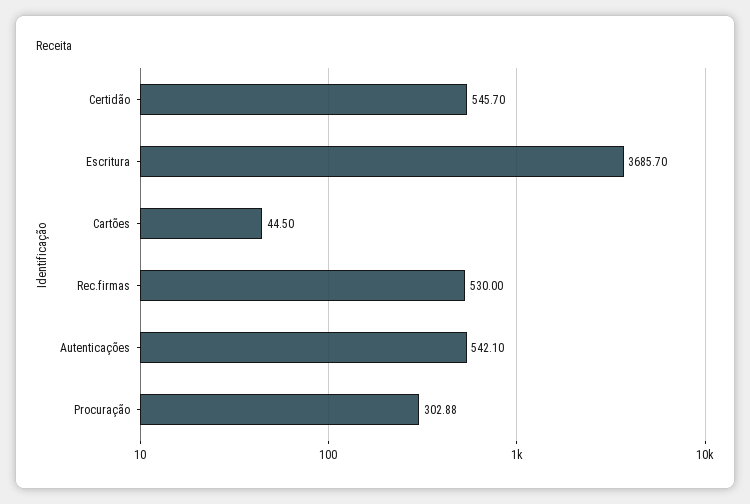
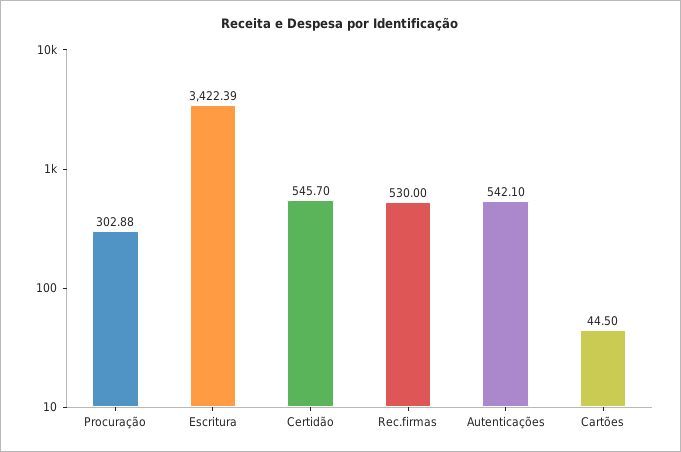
  {
    "Certidão": 545.7,
-   "Escritura": 3685.7,
+   "Escritura": 3422.39,
    "Cartões": 44.5,
    "Rec.firmas": 530,
    "Autenticações": 542.1,
    "Procuração": 302.88
  }

